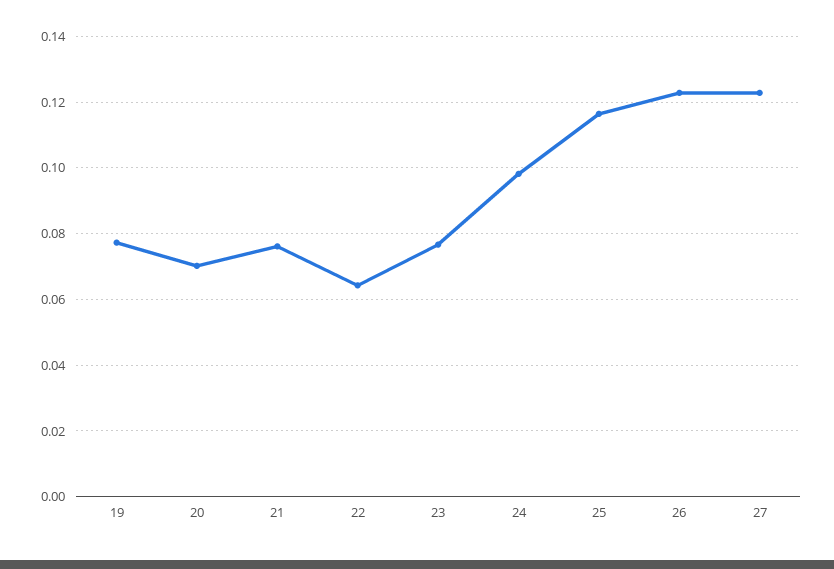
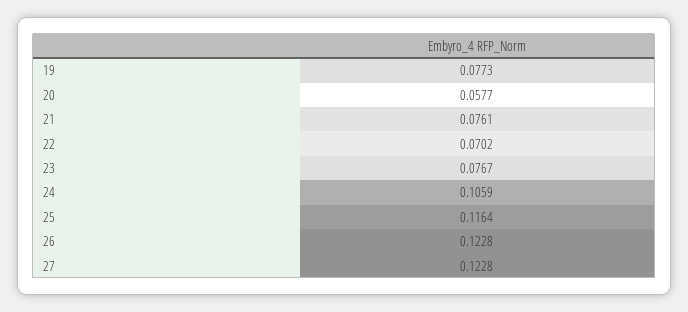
  {
    "19": 0.0773,
-   "20": 0.07,
+   "20": 0.0577,
    "21": 0.0761,
-   "22": 0.064,
+   "22": 0.0702,
    "23": 0.0767,
-   "24": 0.098,
+   "24": 0.1059,
    "25": 0.1164,
    "26": 0.1228,
    "27": 0.1228
  }

